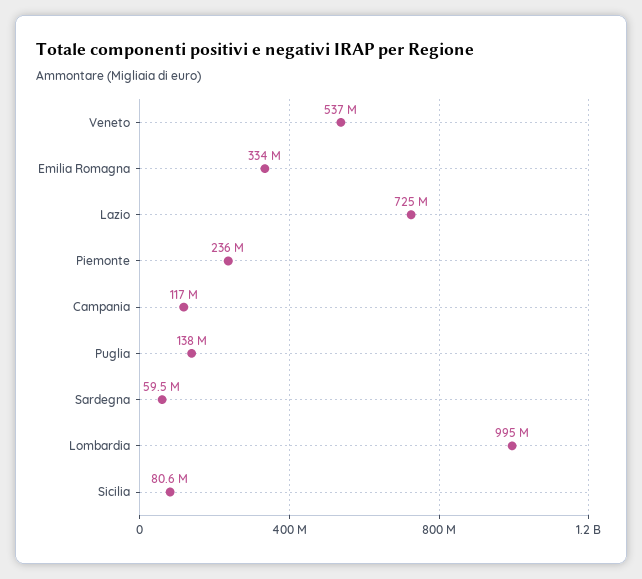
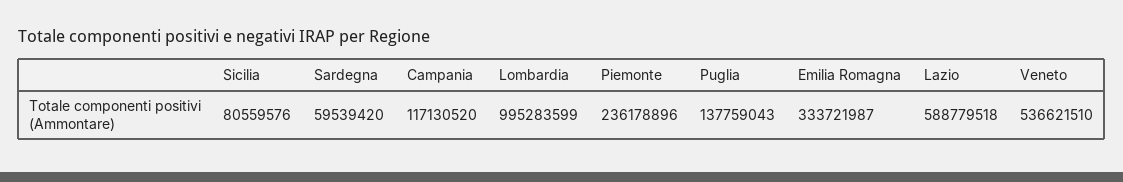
  {
    "Veneto": 536621510,
    "Emilia Romagna": 333721987,
-   "Lazio": 725000000,
+   "Lazio": 588779518,
    "Piemonte": 236178896,
    "Campania": 117130520,
    "Puglia": 137759043,
    "Sardegna": 59539420,
    "Lombardia": 995283599,
    "Sicilia": 80559576
  }

